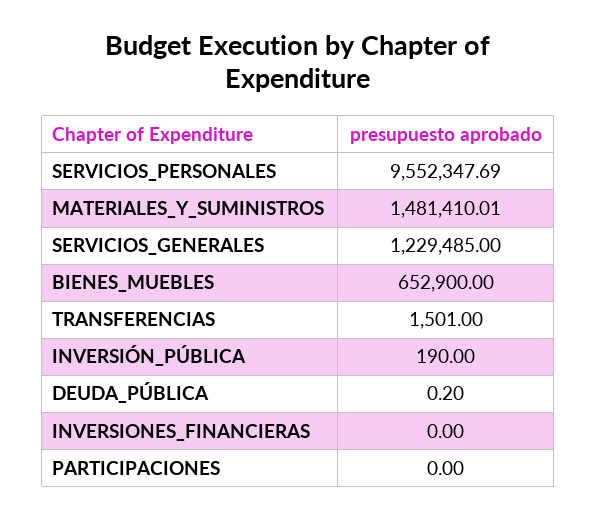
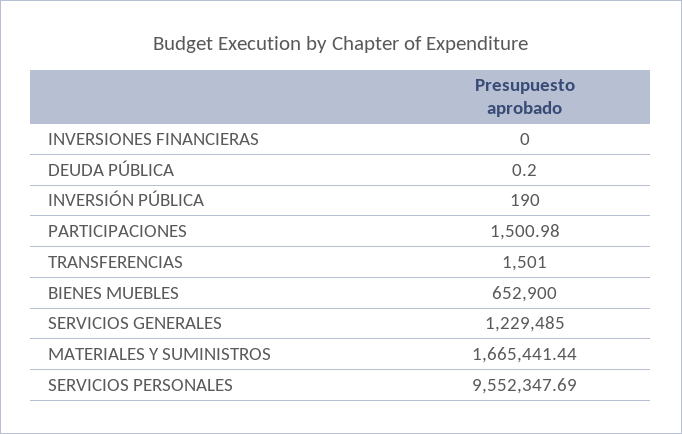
  {
    "SERVICIOS_PERSONALES": 9552347.69,
-   "MATERIALES_Y_SUMINISTROS": 1481410.01,
+   "MATERIALES_Y_SUMINISTROS": 1665441.44,
    "SERVICIOS_GENERALES": 1229485,
    "BIENES_MUEBLES": 652900,
    "TRANSFERENCIAS": 1501,
    "INVERSIÓN_PÚBLICA": 190,
    "DEUDA_PÚBLICA": 0.2,
    "INVERSIONES_FINANCIERAS": 0,
-   "PARTICIPACIONES": 0
+   "PARTICIPACIONES": 1500.98
  }

